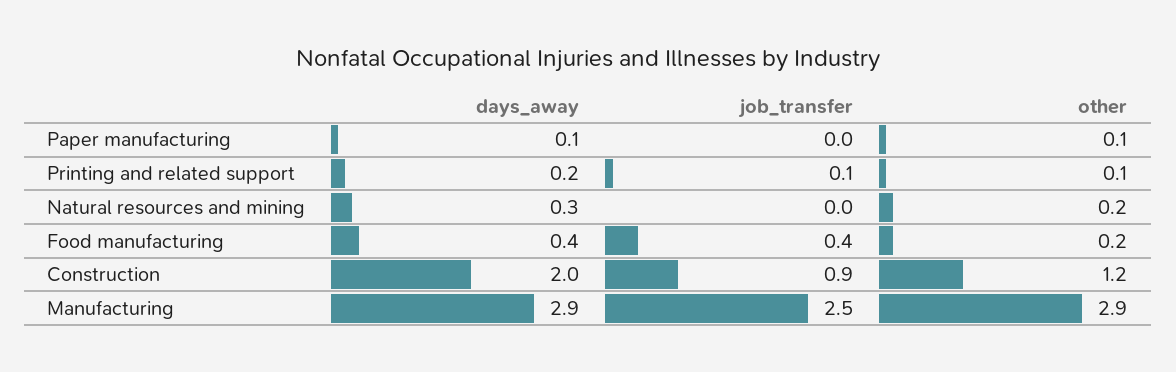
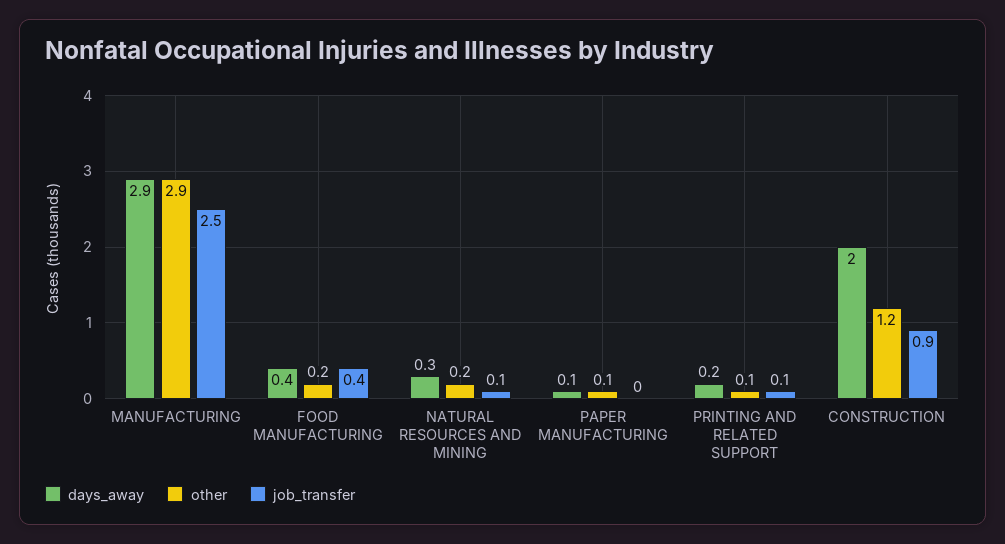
  {
    "days_away": {
      "Paper manufacturing": 0.1,
      "Printing and related support": 0.2,
      "Natural resources and mining": 0.3,
      "Food manufacturing": 0.4,
      "Construction": 2,
      "Manufacturing": 2.9
    },
    "job_transfer": {
      "Paper manufacturing": 0,
      "Printing and related support": 0.1,
-     "Natural resources and mining": 0,
+     "Natural resources and mining": 0.1,
      "Food manufacturing": 0.4,
      "Construction": 0.9,
      "Manufacturing": 2.5
    },
    "other": {
      "Paper manufacturing": 0.1,
      "Printing and related support": 0.1,
      "Natural resources and mining": 0.2,
      "Food manufacturing": 0.2,
      "Construction": 1.2,
      "Manufacturing": 2.9
    }
  }

